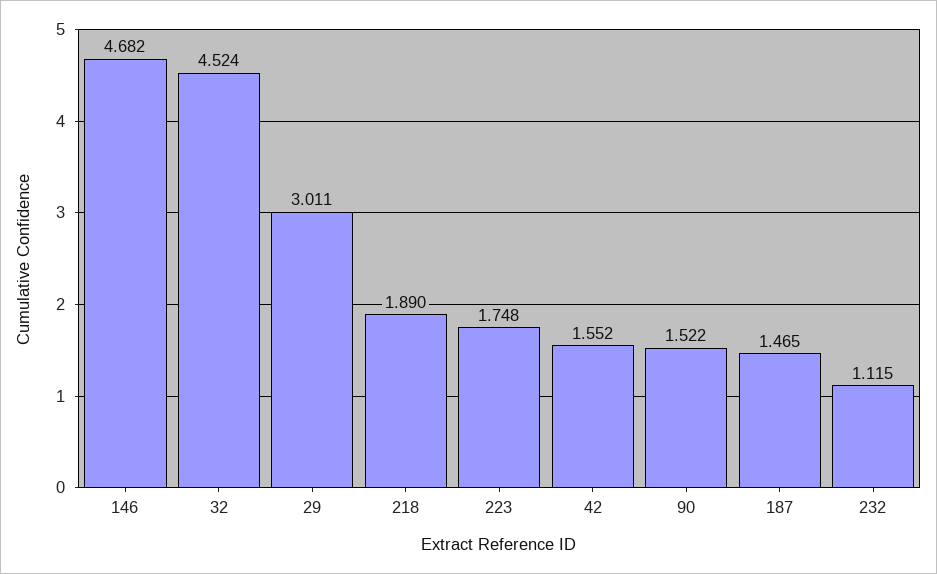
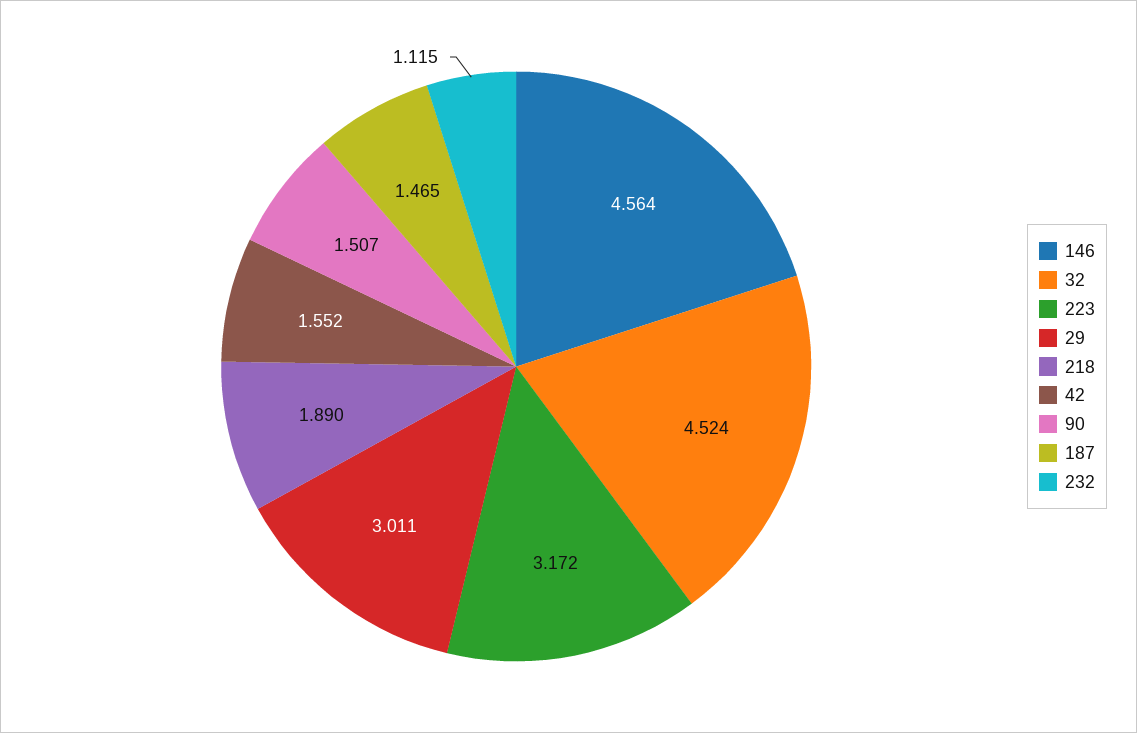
  {
-   "146": 4.682,
+   "146": 4.564,
    "32": 4.524,
    "29": 3.011,
    "218": 1.89,
-   "223": 1.748,
+   "223": 3.172,
    "42": 1.552,
-   "90": 1.522,
+   "90": 1.507,
    "187": 1.465,
    "232": 1.115
  }

